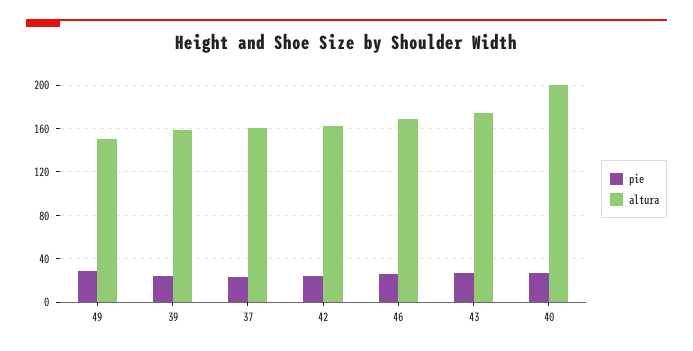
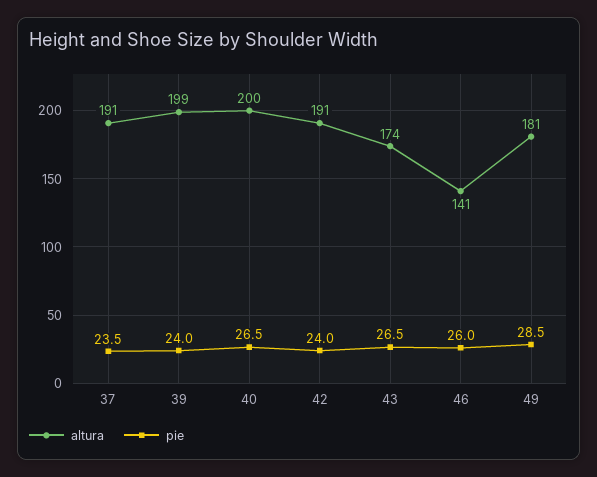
  {
    "pie": {
      "49": 28.5,
      "39": 24,
      "37": 23.5,
      "42": 24,
      "46": 26,
      "43": 26.5,
      "40": 26.5
    },
    "altura": {
-     "49": 150,
+     "49": 181,
-     "39": 160,
+     "39": 199,
-     "37": 160,
+     "37": 191,
-     "42": 160,
+     "42": 191,
-     "46": 170,
+     "46": 141,
      "43": 174,
      "40": 200
    }
  }

